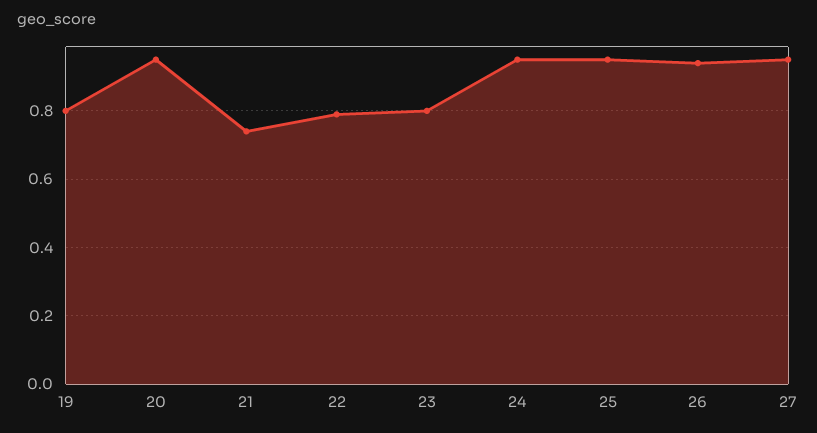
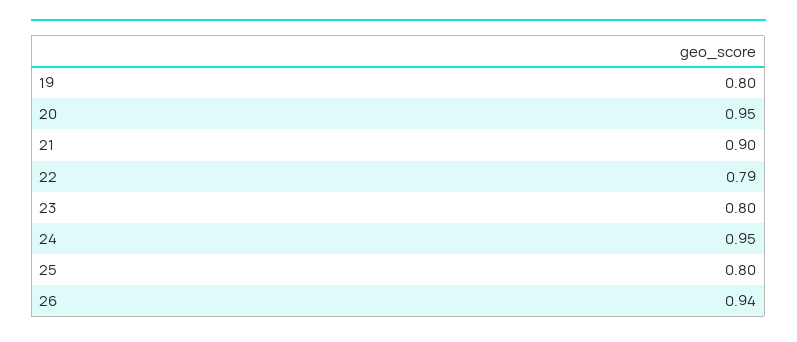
  {
    "19": 0.8,
    "20": 0.95,
-   "21": 0.75,
+   "21": 0.9,
    "22": 0.79,
    "23": 0.8,
    "24": 0.95,
-   "25": 0.95,
+   "25": 0.8,
-   "26": 0.94,
+   "26": 0.94
-   "27": 0.95
  }

